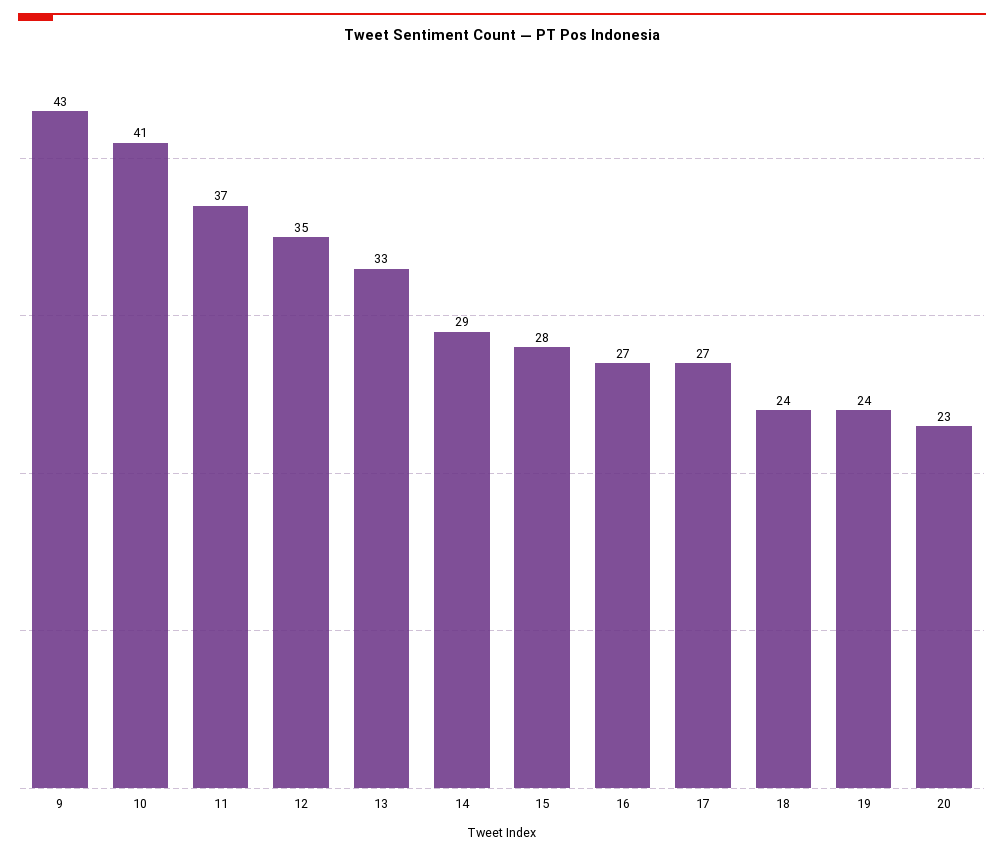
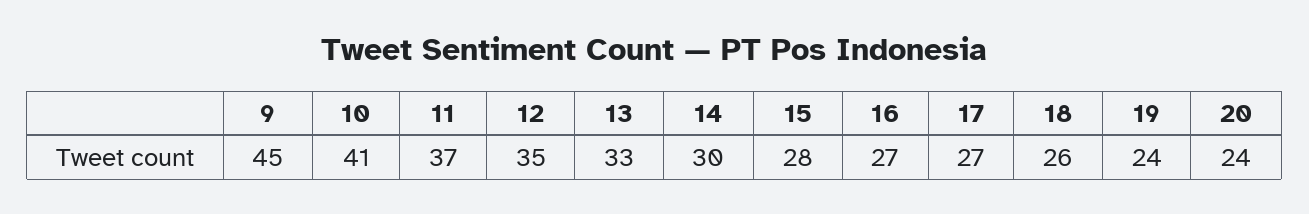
  {
-   "9": 43,
+   "9": 45,
    "10": 41,
    "11": 37,
    "12": 35,
    "13": 33,
-   "14": 29,
+   "14": 30,
    "15": 28,
    "16": 27,
    "17": 27,
-   "18": 24,
+   "18": 26,
    "19": 24,
-   "20": 23
+   "20": 24
  }

